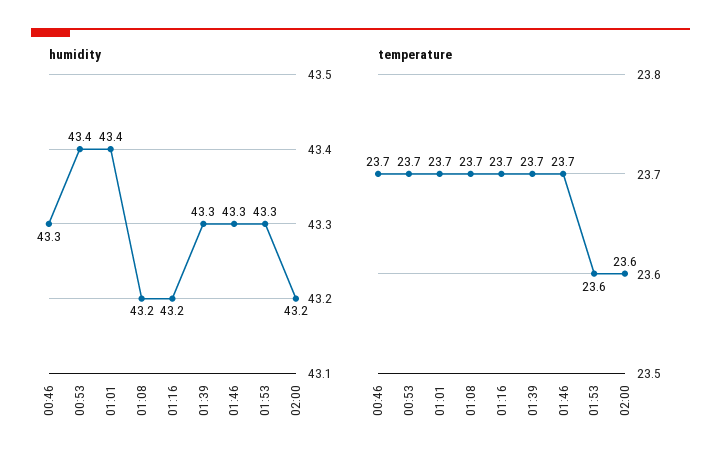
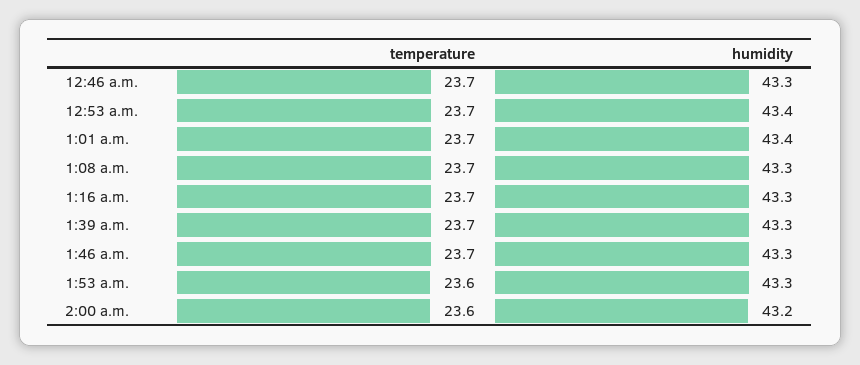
  {
    "humidity": {
      "00:46": 43.3,
      "00:53": 43.4,
      "01:01": 43.4,
-     "01:08": 43.2,
+     "01:08": 43.3,
-     "01:16": 43.2,
+     "01:16": 43.3,
      "01:39": 43.3,
      "01:46": 43.3,
      "01:53": 43.3,
      "02:00": 43.2
    },
    "temperature": {
      "00:46": 23.7,
      "00:53": 23.7,
      "01:01": 23.7,
      "01:08": 23.7,
      "01:16": 23.7,
      "01:39": 23.7,
      "01:46": 23.7,
      "01:53": 23.6,
      "02:00": 23.6
    }
  }

